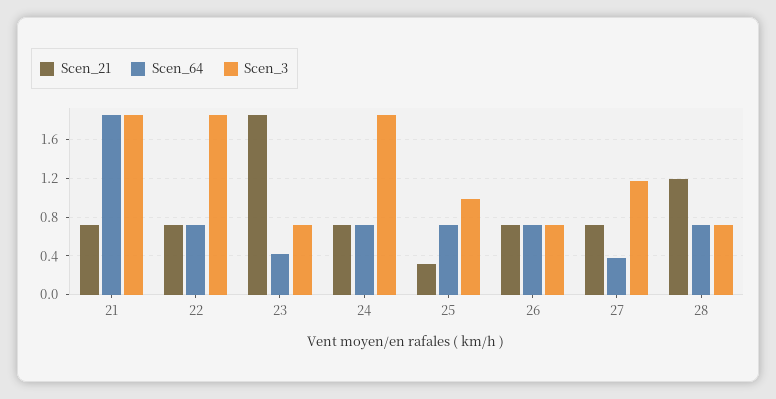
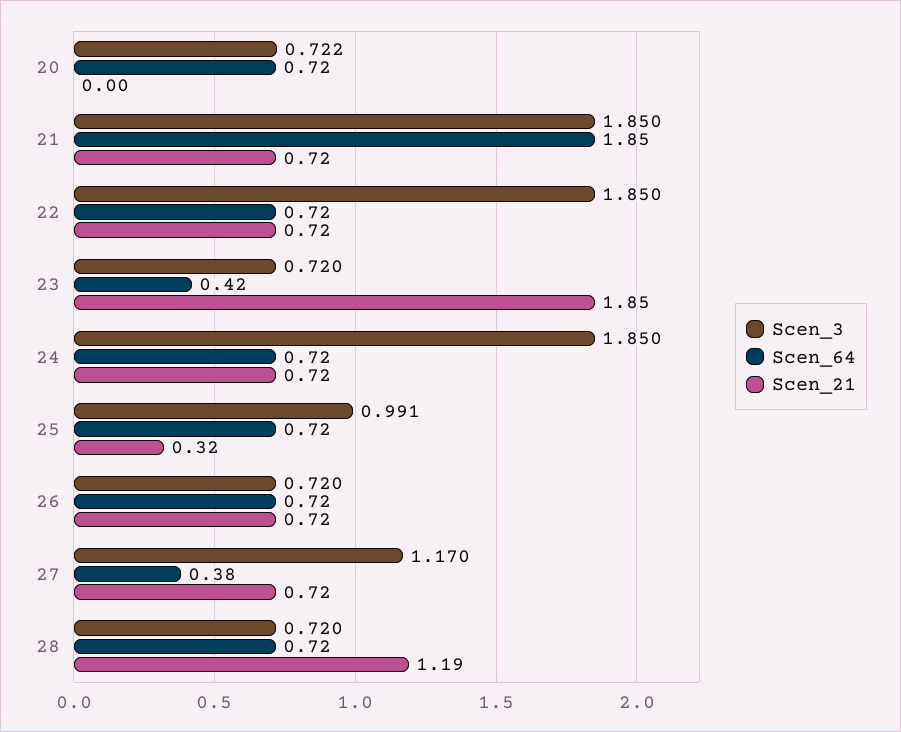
  {
    "Scen_21": {
      "21": 0.72,
      "22": 0.72,
      "23": 1.85,
      "24": 0.72,
      "25": 0.32,
      "26": 0.72,
      "27": 0.72,
-     "28": 1.19
+     "28": 1.19,
+     "20": 0
    },
    "Scen_64": {
      "21": 1.85,
      "22": 0.72,
      "23": 0.42,
      "24": 0.72,
      "25": 0.72,
      "26": 0.72,
      "27": 0.38,
-     "28": 0.72
+     "28": 0.72,
+     "20": 0.72
    },
    "Scen_3": {
      "21": 1.85,
      "22": 1.85,
      "23": 0.72,
      "24": 1.85,
      "25": 0.991,
      "26": 0.72,
      "27": 1.17,
-     "28": 0.72
+     "28": 0.72,
+     "20": 0.722
    }
  }

